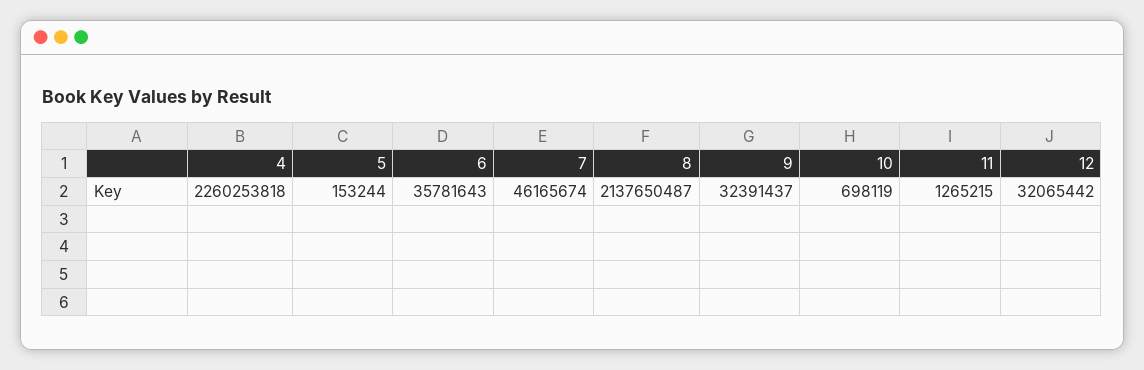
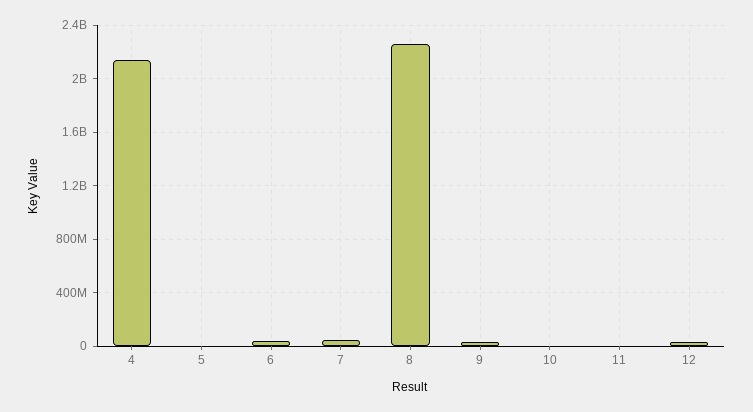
  {
-   "4": 2260253818,
+   "4": 2150000000,
    "5": 153244,
    "6": 35781643,
    "7": 46165674,
-   "8": 2137650487,
+   "8": 2250000000,
    "9": 32391437,
    "10": 698119,
    "11": 1265215,
    "12": 32065442
  }

